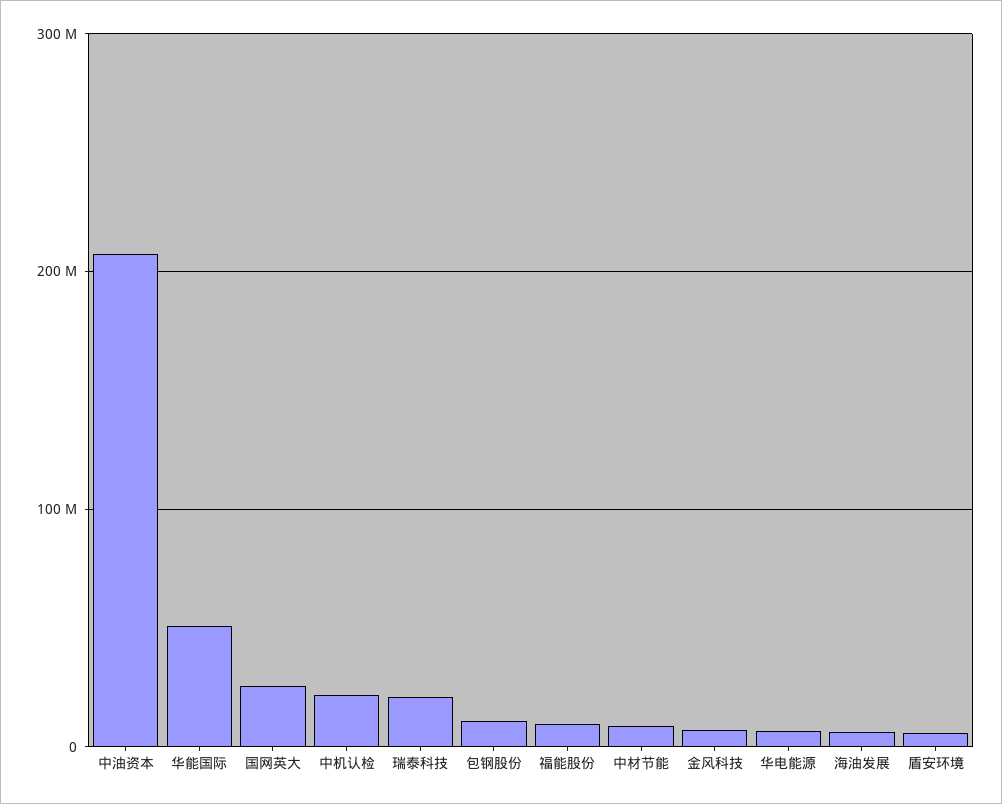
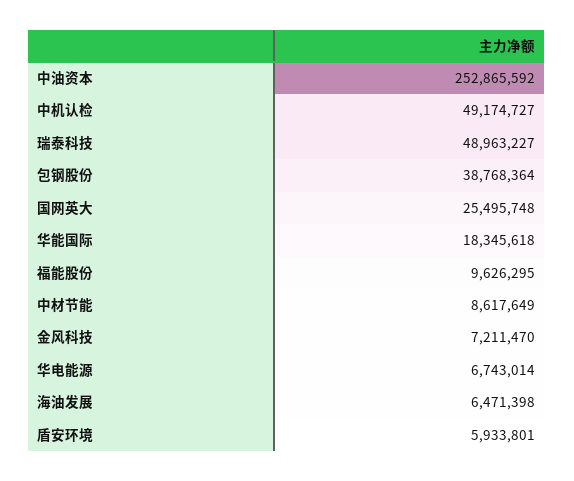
  {
-   "中油资本": 210000000,
+   "中油资本": 252865592,
-   "华能国际": 50000000,
+   "华能国际": 18345618,
    "国网英大": 25495748,
-   "中机认检": 20000000,
+   "中机认检": 49174727,
-   "瑞泰科技": 20000000,
+   "瑞泰科技": 48963227,
-   "包钢股份": 10000000,
+   "包钢股份": 38768364,
    "福能股份": 9626295,
    "中材节能": 8617649,
    "金风科技": 7211470,
    "华电能源": 6743014,
    "海油发展": 6471398,
    "盾安环境": 5933801
  }

